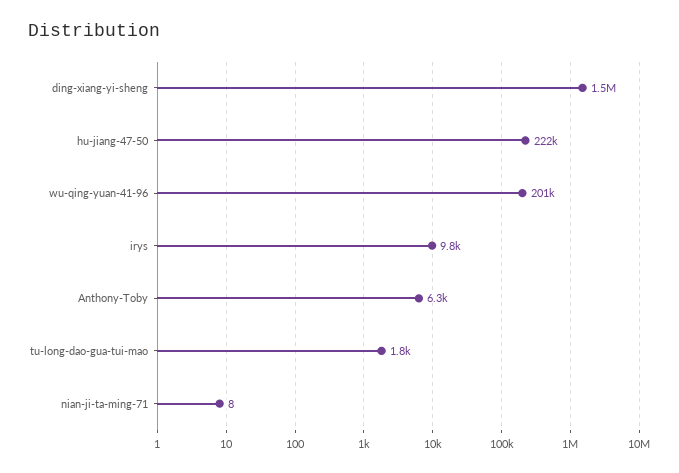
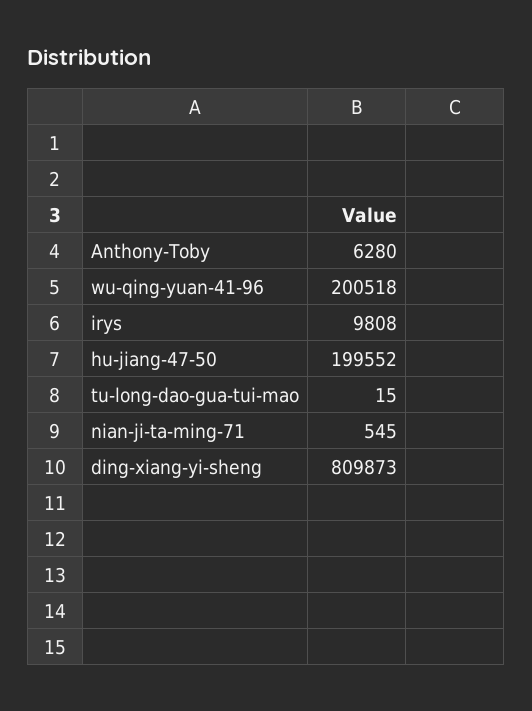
  {
-   "ding-xiang-yi-sheng": 1500000,
+   "ding-xiang-yi-sheng": 809873,
-   "hu-jiang-47-50": 222000,
+   "hu-jiang-47-50": 199552,
    "wu-qing-yuan-41-96": 200518,
    "irys": 9808,
    "Anthony-Toby": 6280,
-   "tu-long-dao-gua-tui-mao": 1800,
+   "tu-long-dao-gua-tui-mao": 15,
-   "nian-ji-ta-ming-71": 8
+   "nian-ji-ta-ming-71": 545
  }

